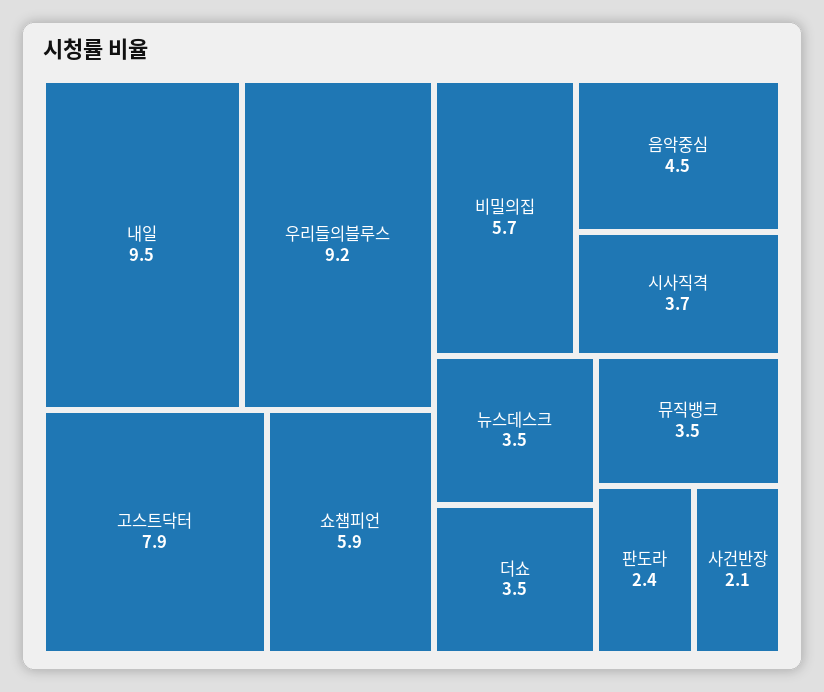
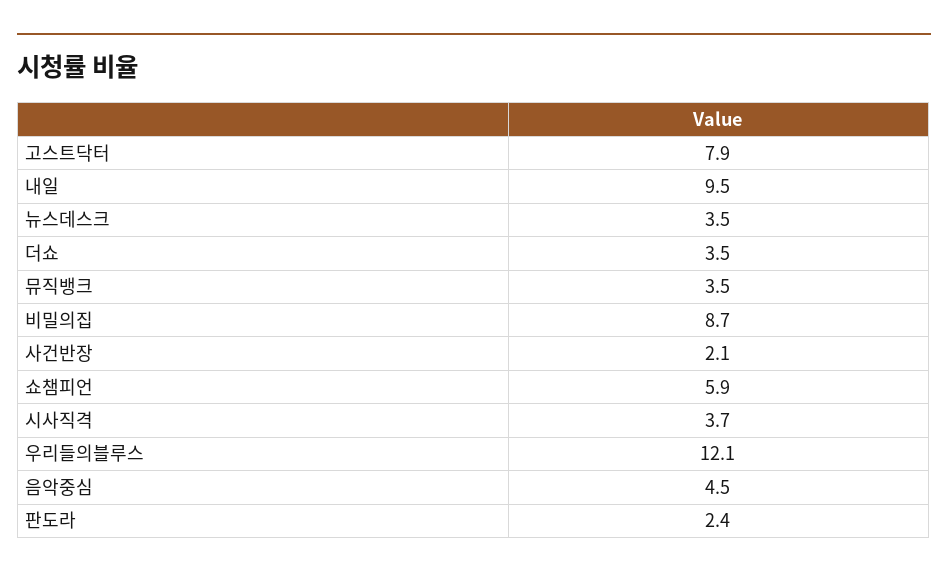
  {
    "내일": 9.5,
-   "우리들의블루스": 9.2,
+   "우리들의블루스": 12.1,
    "고스트닥터": 7.9,
    "쇼챔피언": 5.9,
-   "비밀의집": 5.7,
+   "비밀의집": 8.7,
    "음악중심": 4.5,
    "시사직격": 3.7,
    "뉴스데스크": 3.5,
    "더쇼": 3.5,
    "뮤직뱅크": 3.5,
    "판도라": 2.4,
    "사건반장": 2.1
  }

